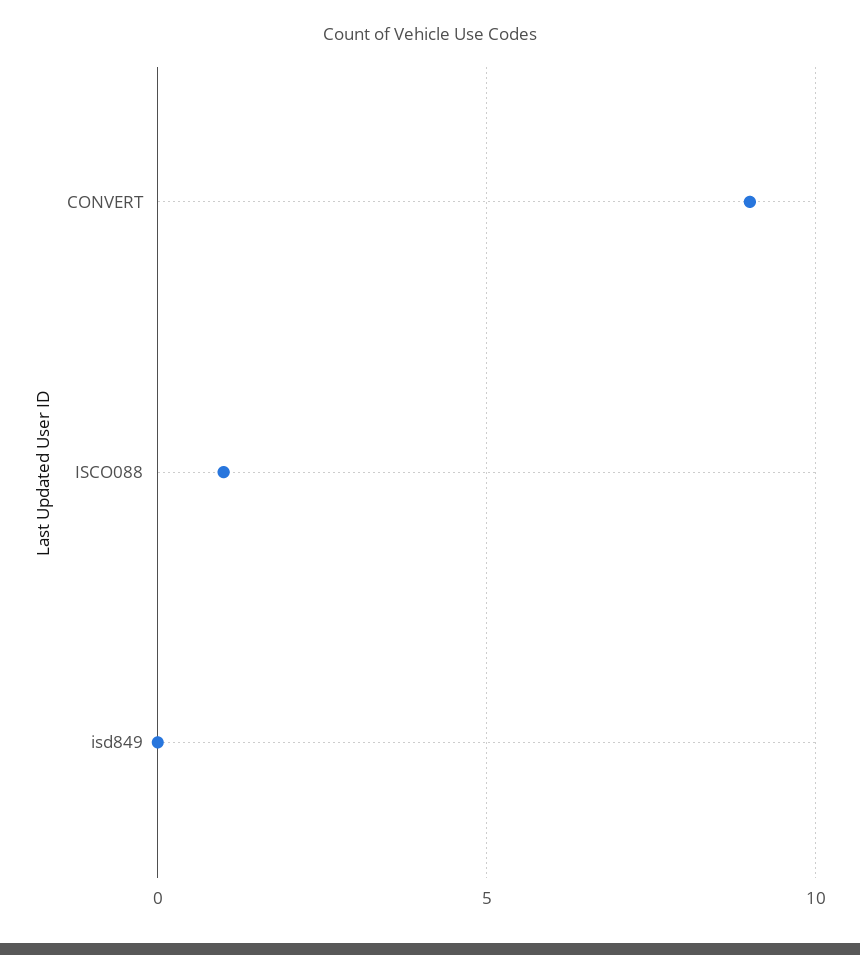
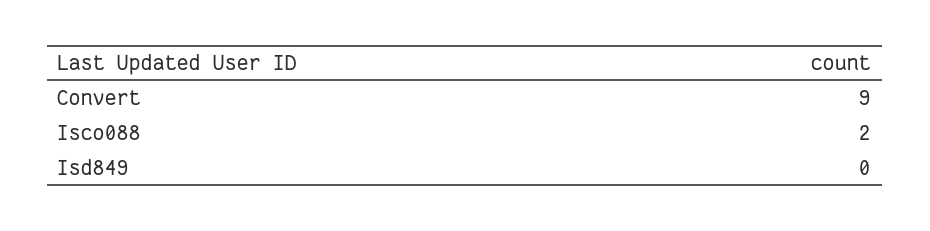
  {
    "CONVERT": 9,
-   "ISCO088": 1,
+   "ISCO088": 2,
    "isd849": 0
  }

